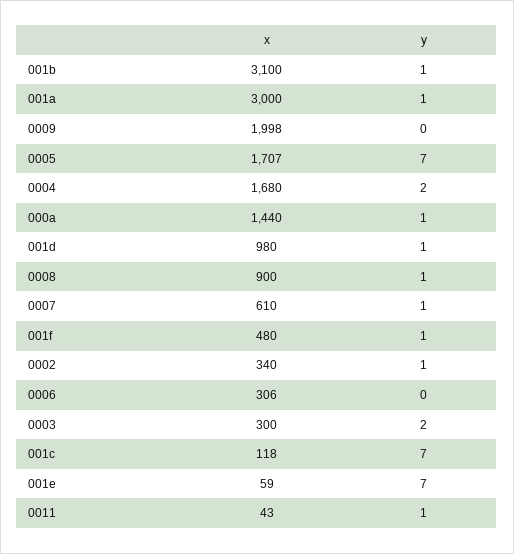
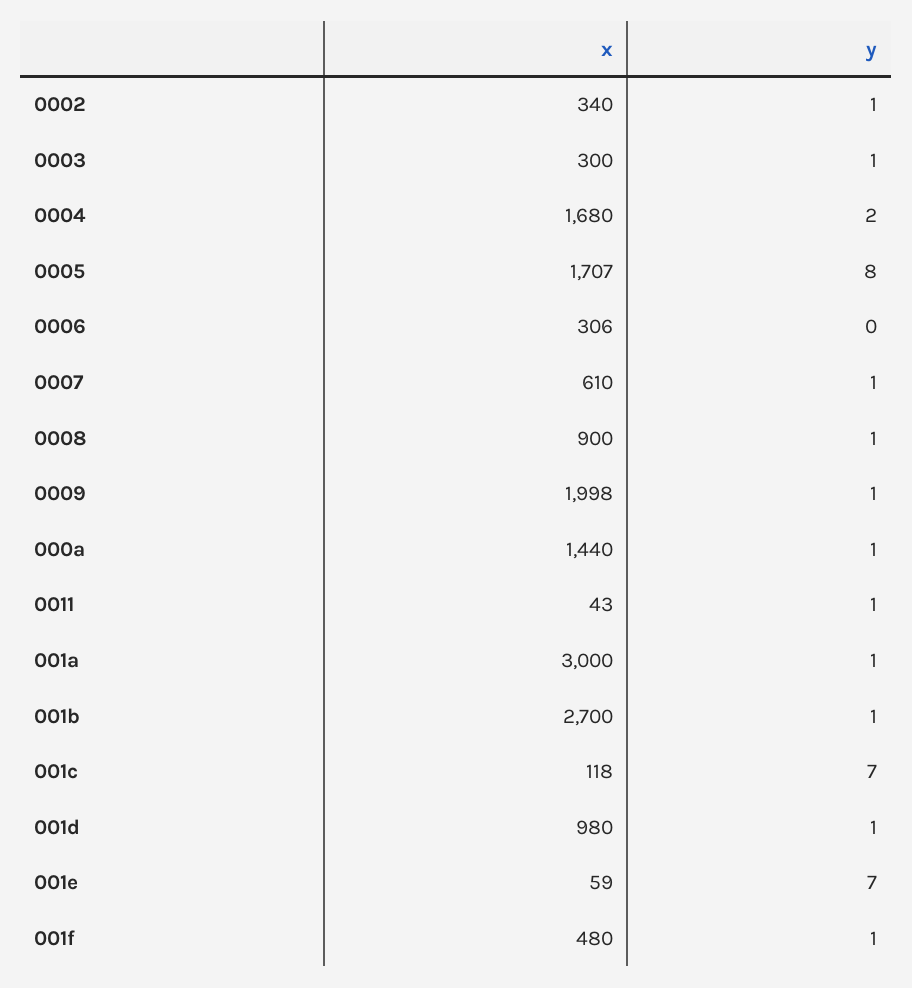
  {
    "x": {
-     "001b": 3100,
+     "001b": 2700,
      "001a": 3000,
      "0009": 1998,
      "0005": 1707,
      "0004": 1680,
      "000a": 1440,
      "001d": 980,
      "0008": 900,
      "0007": 610,
      "001f": 480,
      "0002": 340,
      "0006": 306,
      "0003": 300,
      "001c": 118,
      "001e": 59,
      "0011": 43
    },
    "y": {
      "001b": 1,
      "001a": 1,
-     "0009": 0,
+     "0009": 1,
-     "0005": 7,
+     "0005": 8,
      "0004": 2,
      "000a": 1,
      "001d": 1,
      "0008": 1,
      "0007": 1,
      "001f": 1,
      "0002": 1,
      "0006": 0,
-     "0003": 2,
+     "0003": 1,
      "001c": 7,
      "001e": 7,
      "0011": 1
    }
  }

